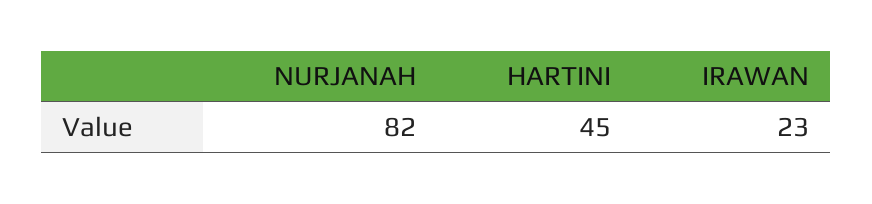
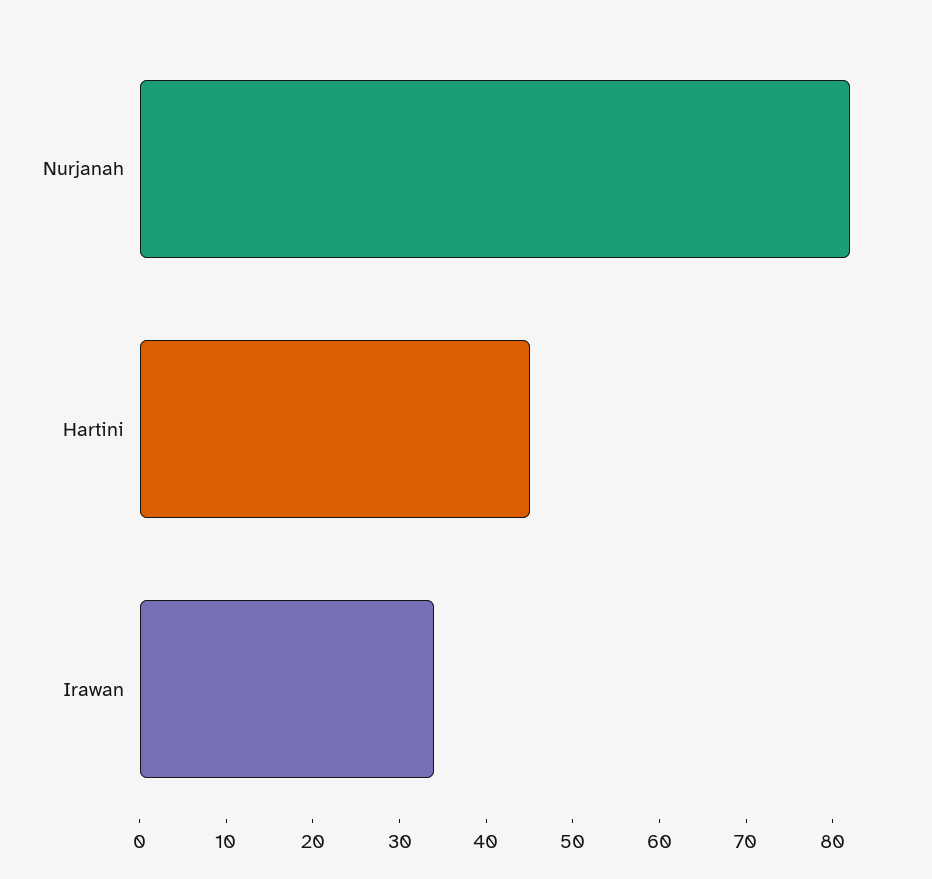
  {
    "NURJANAH": 82,
    "HARTINI": 45,
-   "IRAWAN": 23
+   "IRAWAN": 34
  }

